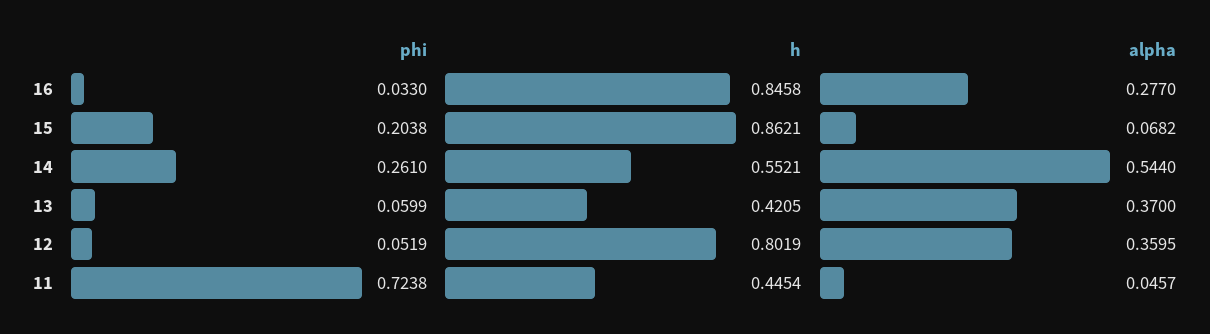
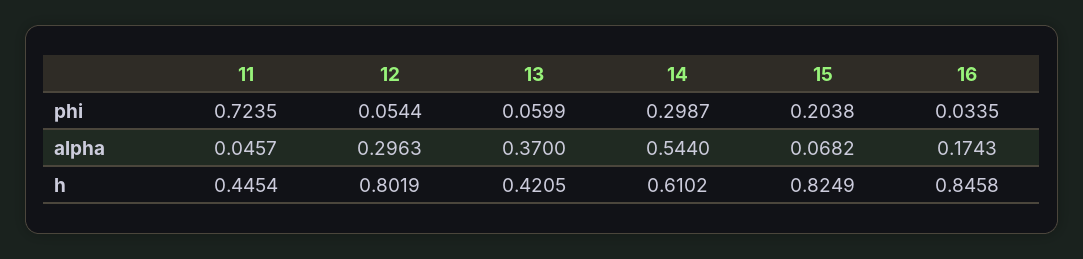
  {
    "phi": {
-     "16": 0.033,
+     "16": 0.0335,
      "15": 0.2038,
-     "14": 0.261,
+     "14": 0.2987,
      "13": 0.0599,
-     "12": 0.0519,
+     "12": 0.0544,
-     "11": 0.7238
+     "11": 0.7235
    },
    "h": {
      "16": 0.8458,
-     "15": 0.8621,
+     "15": 0.8249,
-     "14": 0.5521,
+     "14": 0.6102,
      "13": 0.4205,
      "12": 0.8019,
      "11": 0.4454
    },
    "alpha": {
-     "16": 0.277,
+     "16": 0.1743,
      "15": 0.0682,
      "14": 0.544,
      "13": 0.37,
-     "12": 0.3595,
+     "12": 0.2963,
      "11": 0.0457
    }
  }

